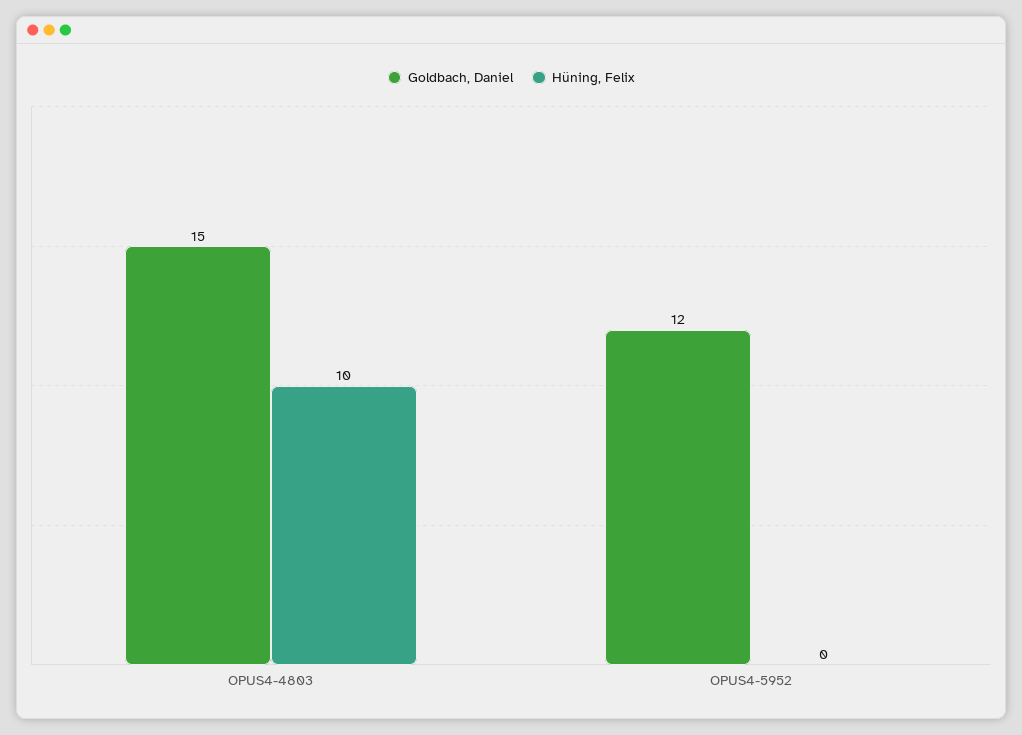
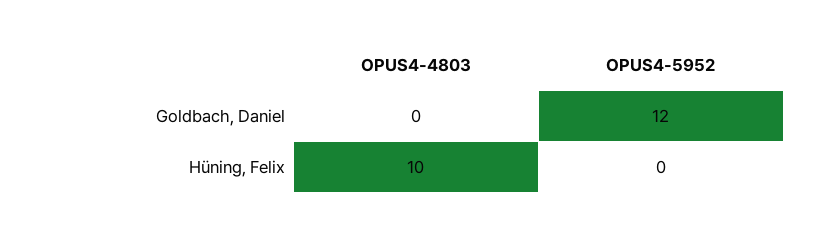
  {
    "Goldbach, Daniel": {
-     "OPUS4-4803": 15,
+     "OPUS4-4803": 0,
      "OPUS4-5952": 12
    },
    "Hüning, Felix": {
      "OPUS4-4803": 10,
      "OPUS4-5952": 0
    }
  }

